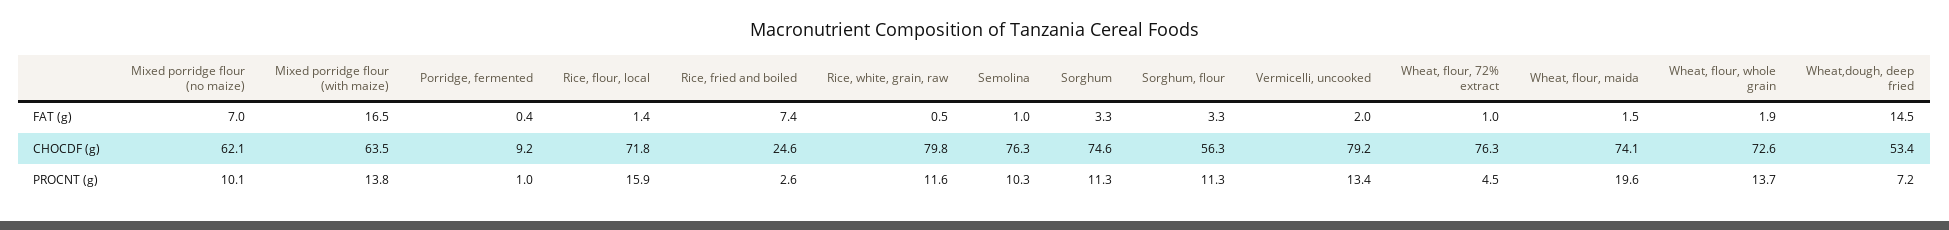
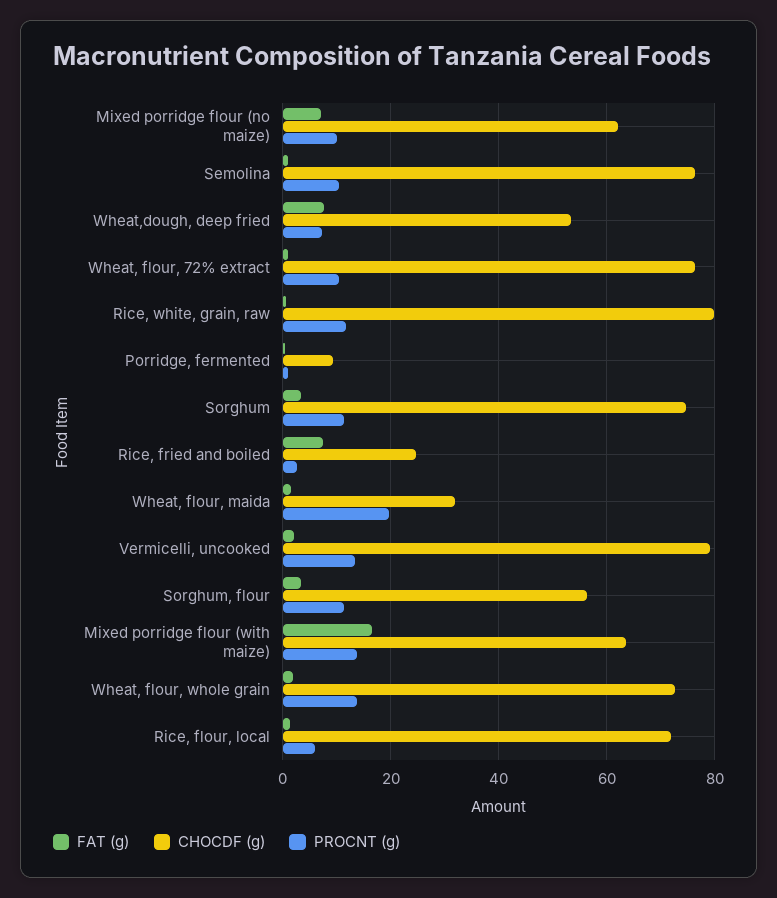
  {
    "FAT (g)": {
      "Mixed porridge flour (no maize)": 7,
      "Mixed porridge flour (with maize)": 16.5,
      "Porridge, fermented": 0.4,
      "Rice, flour, local": 1.4,
      "Rice, fried and boiled": 7.4,
      "Rice, white, grain, raw": 0.5,
      "Semolina": 1,
      "Sorghum": 3.3,
      "Sorghum, flour": 3.3,
      "Vermicelli, uncooked": 2,
      "Wheat, flour, 72% extract": 1,
      "Wheat, flour, maida": 1.5,
      "Wheat, flour, whole grain": 1.9,
-     "Wheat,dough, deep fried": 14.5
+     "Wheat,dough, deep fried": 8
    },
    "CHOCDF (g)": {
      "Mixed porridge flour (no maize)": 62.1,
      "Mixed porridge flour (with maize)": 63.5,
      "Porridge, fermented": 9.2,
      "Rice, flour, local": 71.8,
      "Rice, fried and boiled": 24.6,
      "Rice, white, grain, raw": 79.8,
      "Semolina": 76.3,
      "Sorghum": 74.6,
      "Sorghum, flour": 56.3,
      "Vermicelli, uncooked": 79.2,
      "Wheat, flour, 72% extract": 76.3,
-     "Wheat, flour, maida": 74.1,
+     "Wheat, flour, maida": 32,
      "Wheat, flour, whole grain": 72.6,
      "Wheat,dough, deep fried": 53.4
    },
    "PROCNT (g)": {
      "Mixed porridge flour (no maize)": 10.1,
      "Mixed porridge flour (with maize)": 13.8,
      "Porridge, fermented": 1,
-     "Rice, flour, local": 15.9,
+     "Rice, flour, local": 6,
      "Rice, fried and boiled": 2.6,
      "Rice, white, grain, raw": 11.6,
      "Semolina": 10.3,
      "Sorghum": 11.3,
      "Sorghum, flour": 11.3,
      "Vermicelli, uncooked": 13.4,
-     "Wheat, flour, 72% extract": 4.5,
+     "Wheat, flour, 72% extract": 10,
      "Wheat, flour, maida": 19.6,
      "Wheat, flour, whole grain": 13.7,
      "Wheat,dough, deep fried": 7.2
    }
  }

